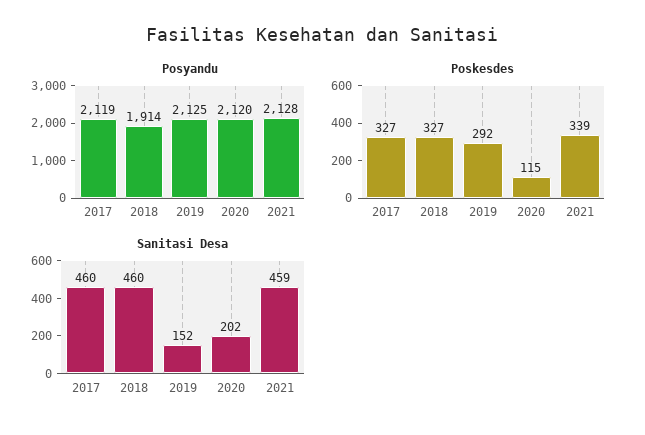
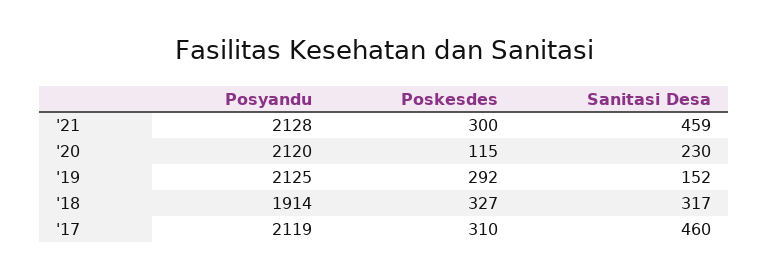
  {
    "Posyandu": {
      "2017": 2119,
      "2018": 1914,
      "2019": 2125,
      "2020": 2120,
      "2021": 2128
    },
    "Poskesdes": {
-     "2017": 327,
+     "2017": 310,
      "2018": 327,
      "2019": 292,
      "2020": 115,
-     "2021": 339
+     "2021": 300
    },
    "Sanitasi Desa": {
      "2017": 460,
-     "2018": 460,
+     "2018": 317,
      "2019": 152,
-     "2020": 202,
+     "2020": 230,
      "2021": 459
    }
  }

